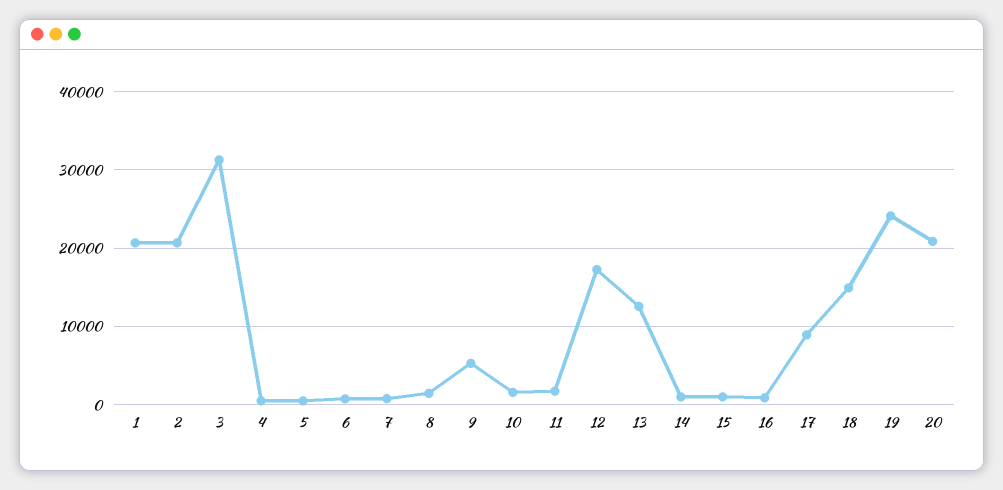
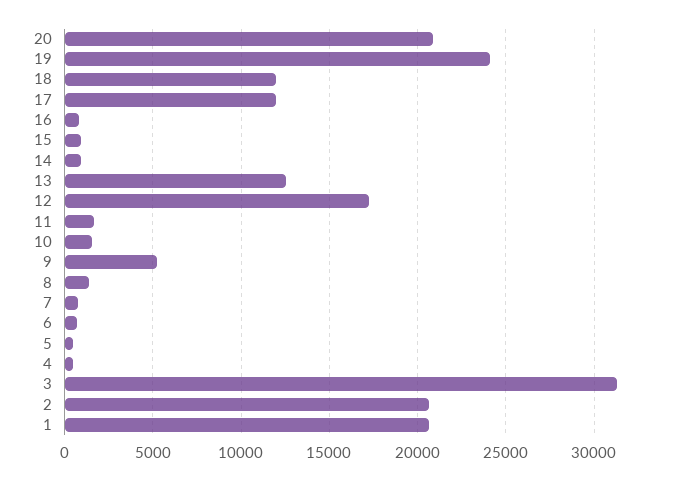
  {
    "1": 20500,
    "2": 20500,
    "3": 31500,
    "4": 500,
    "5": 500,
    "6": 500,
    "7": 500,
    "8": 1500,
    "9": 5500,
    "10": 1500,
    "11": 1500,
    "12": 17000,
    "13": 12500,
    "14": 1000,
    "15": 1000,
    "16": 1000,
-   "17": 9000,
+   "17": 12000,
-   "18": 15000,
+   "18": 12000,
    "19": 24000,
    "20": 21000
  }

